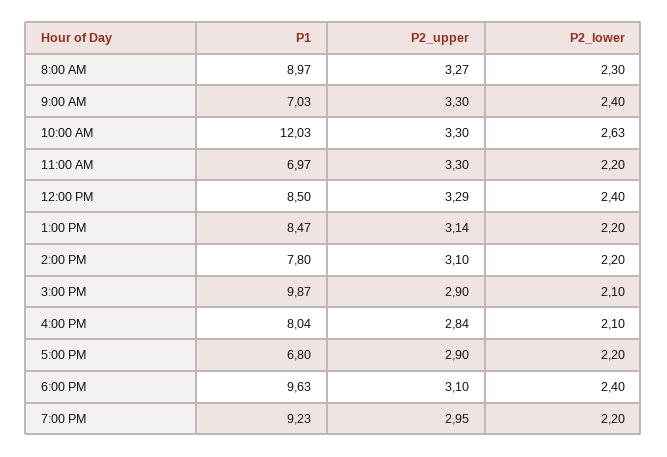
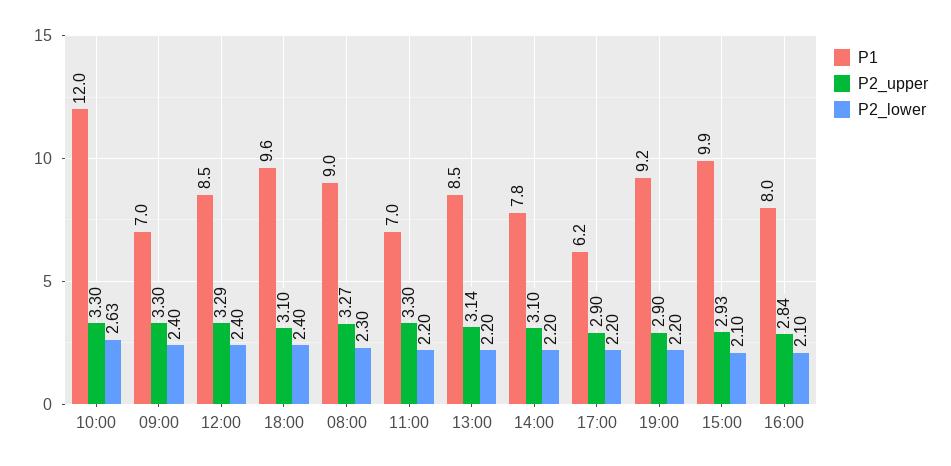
  {
    "P1": {
      "8:00 AM": 8.97,
      "9:00 AM": 7.03,
      "10:00 AM": 12.03,
      "11:00 AM": 6.97,
      "12:00 PM": 8.5,
      "1:00 PM": 8.47,
      "2:00 PM": 7.8,
      "3:00 PM": 9.87,
      "4:00 PM": 8.04,
-     "5:00 PM": 6.8,
+     "5:00 PM": 6.2,
      "6:00 PM": 9.63,
      "7:00 PM": 9.23
    },
    "P2_upper": {
      "8:00 AM": 3.27,
      "9:00 AM": 3.3,
      "10:00 AM": 3.3,
      "11:00 AM": 3.3,
      "12:00 PM": 3.29,
      "1:00 PM": 3.14,
      "2:00 PM": 3.1,
-     "3:00 PM": 2.9,
+     "3:00 PM": 2.93,
      "4:00 PM": 2.84,
      "5:00 PM": 2.9,
      "6:00 PM": 3.1,
-     "7:00 PM": 2.95
+     "7:00 PM": 2.9
    },
    "P2_lower": {
      "8:00 AM": 2.3,
      "9:00 AM": 2.4,
      "10:00 AM": 2.63,
      "11:00 AM": 2.2,
      "12:00 PM": 2.4,
      "1:00 PM": 2.2,
      "2:00 PM": 2.2,
      "3:00 PM": 2.1,
      "4:00 PM": 2.1,
      "5:00 PM": 2.2,
      "6:00 PM": 2.4,
      "7:00 PM": 2.2
    }
  }

